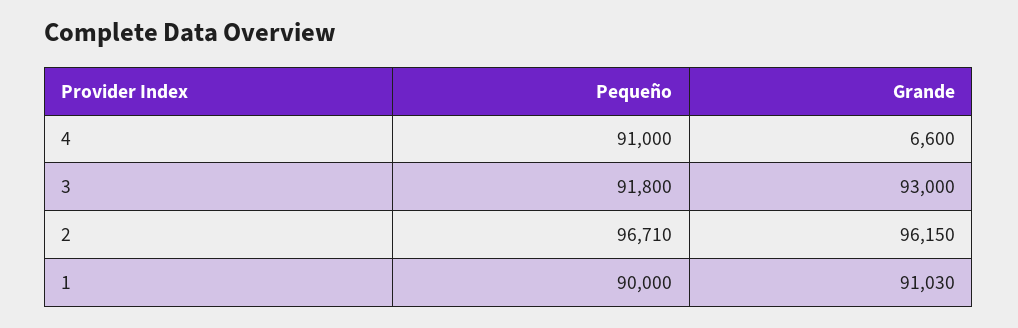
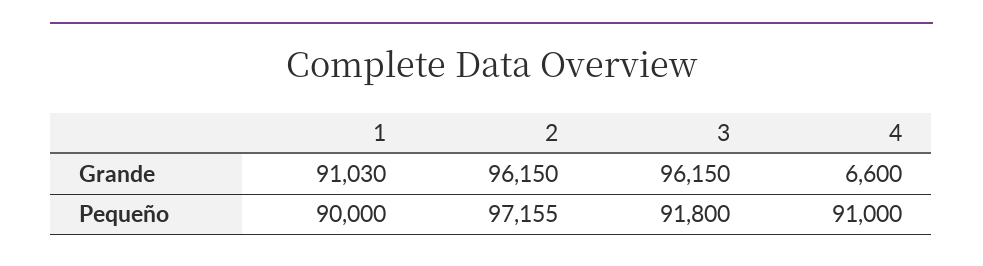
  {
    "Pequeño": {
      "4": 91000,
      "3": 91800,
-     "2": 96710,
+     "2": 97155,
      "1": 90000
    },
    "Grande": {
      "4": 6600,
-     "3": 93000,
+     "3": 96150,
      "2": 96150,
      "1": 91030
    }
  }

